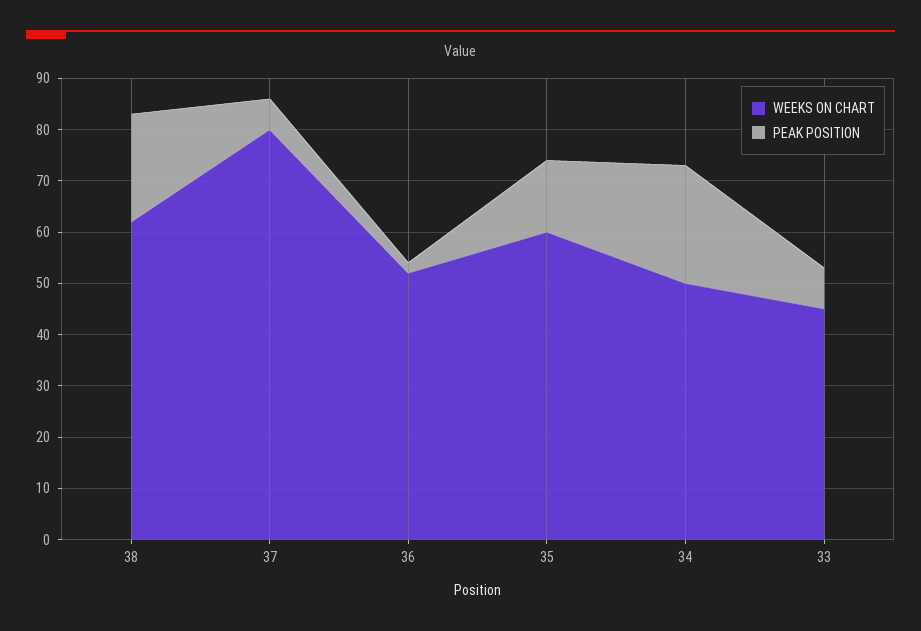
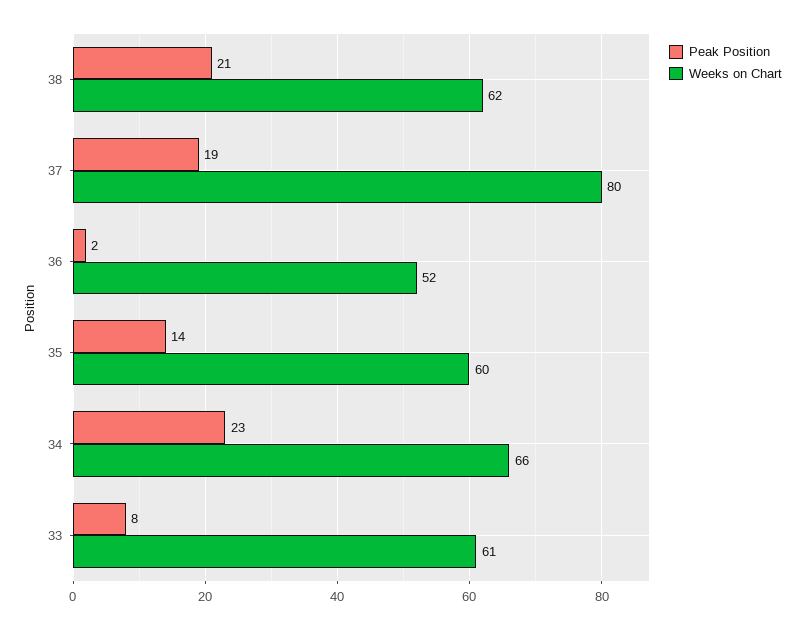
  {
    "WEEKS ON CHART": {
      "38": 62,
      "37": 80,
      "36": 52,
      "35": 60,
-     "34": 50,
+     "34": 66,
-     "33": 45
+     "33": 61
    },
    "PEAK POSITION": {
      "38": 21,
-     "37": 5,
+     "37": 19,
      "36": 2,
      "35": 14,
      "34": 23,
      "33": 8
    }
  }

